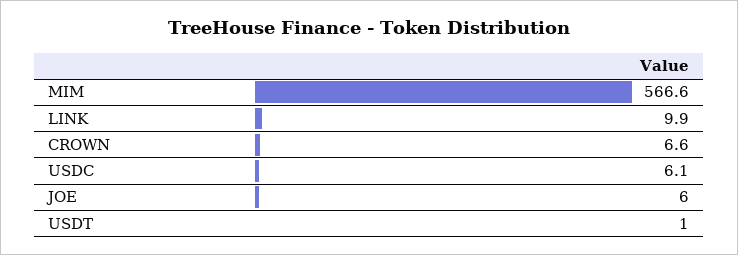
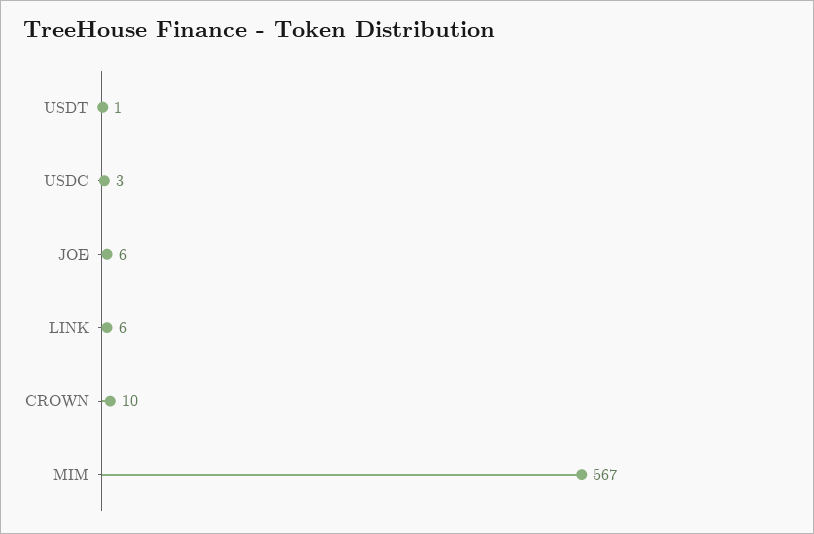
  {
    "MIM": 566.6,
-   "LINK": 9.9,
+   "LINK": 6,
-   "CROWN": 6.6,
+   "CROWN": 10,
-   "USDC": 6.1,
+   "USDC": 3,
    "JOE": 6,
    "USDT": 1
  }

